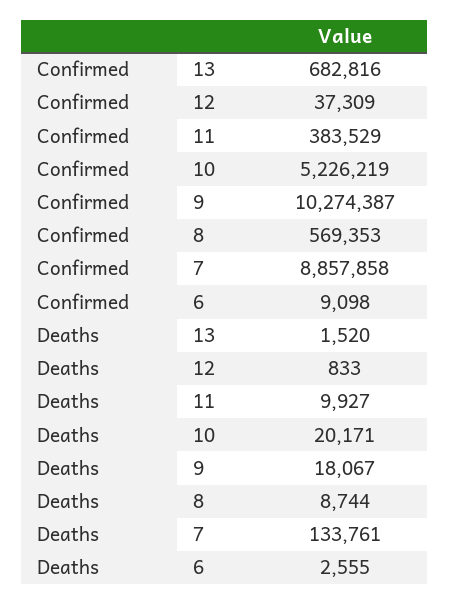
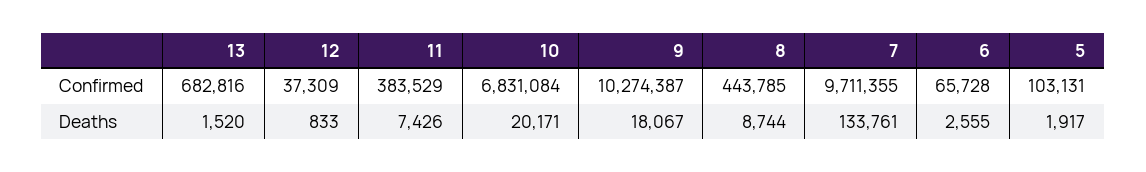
  {
    "Confirmed": {
      "13": 682816,
      "12": 37309,
      "11": 383529,
-     "10": 5226219,
+     "10": 6831084,
      "9": 10274387,
-     "8": 569353,
+     "8": 443785,
-     "7": 8857858,
+     "7": 9711355,
-     "6": 9098
+     "6": 65728,
+     "5": 103131
    },
    "Deaths": {
      "13": 1520,
      "12": 833,
-     "11": 9927,
+     "11": 7426,
      "10": 20171,
      "9": 18067,
      "8": 8744,
      "7": 133761,
-     "6": 2555
+     "6": 2555,
+     "5": 1917
    }
  }

